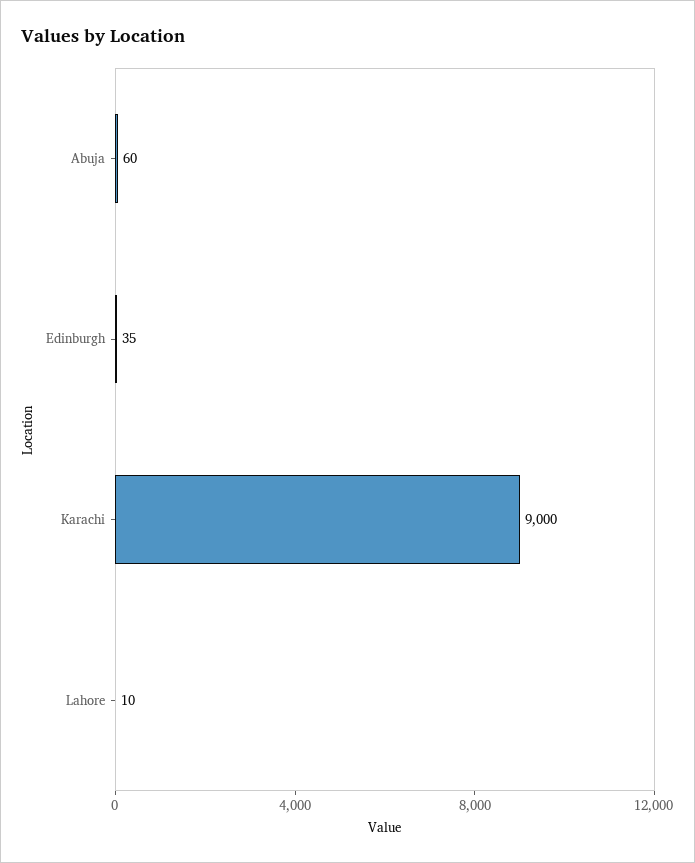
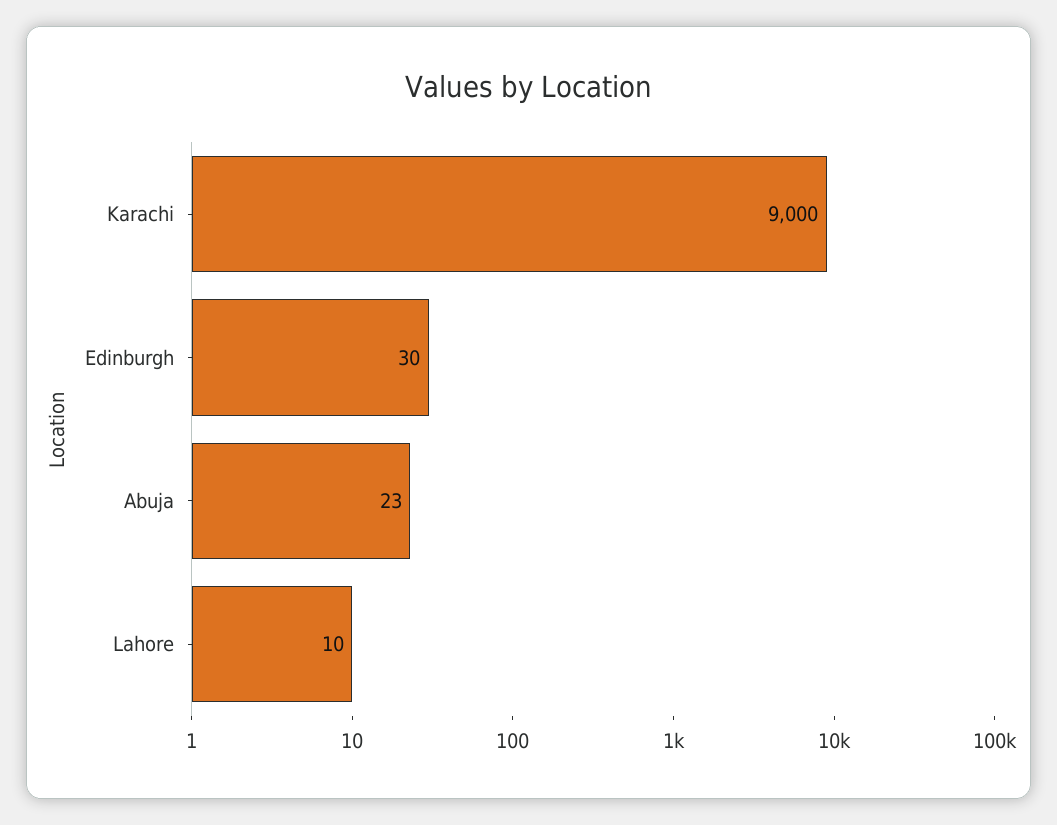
  {
-   "Abuja": 60,
+   "Abuja": 23,
-   "Edinburgh": 35,
+   "Edinburgh": 30,
    "Karachi": 9000,
    "Lahore": 10
  }

